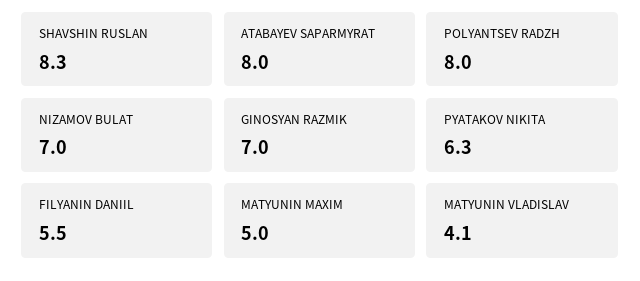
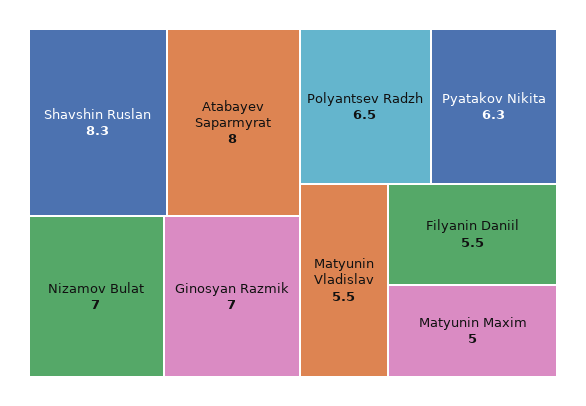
  {
    "SHAVSHIN RUSLAN": 8.3,
    "ATABAYEV SAPARMYRAT": 8,
-   "POLYANTSEV RADZH": 8,
+   "POLYANTSEV RADZH": 6.5,
    "NIZAMOV BULAT": 7,
    "GINOSYAN RAZMIK": 7,
    "PYATAKOV NIKITA": 6.3,
    "FILYANIN DANIIL": 5.5,
    "MATYUNIN MAXIM": 5,
-   "MATYUNIN VLADISLAV": 4.1
+   "MATYUNIN VLADISLAV": 5.5
  }

